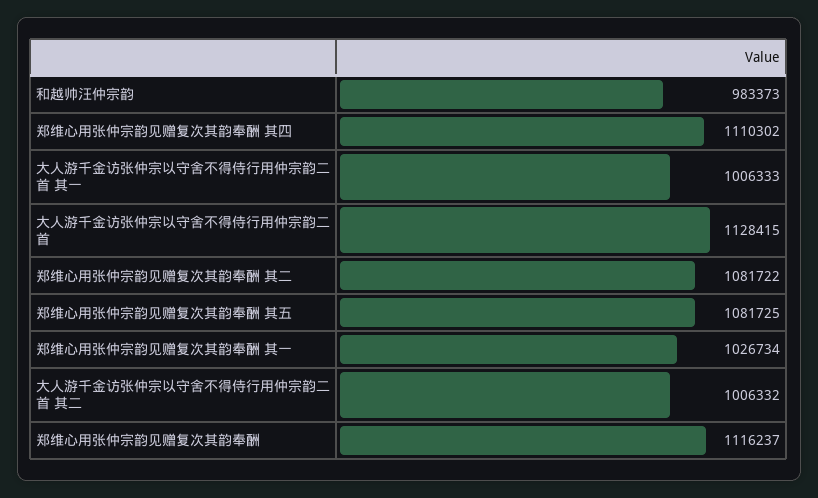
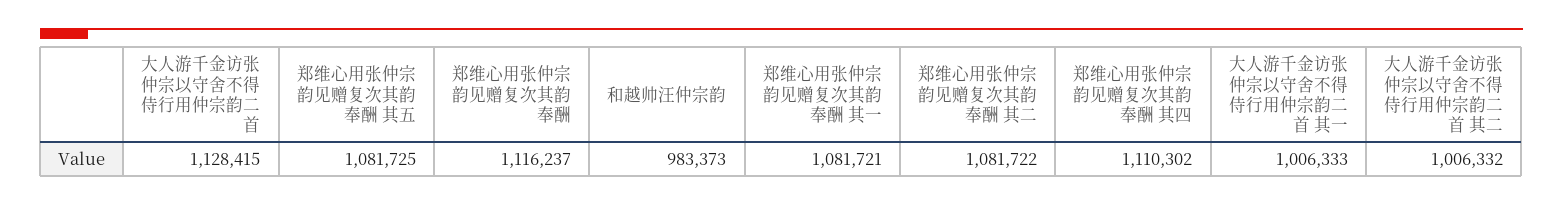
  {
    "和越帅汪仲宗韵": 983373,
    "郑维心用张仲宗韵见赠复次其韵奉酬 其四": 1110302,
    "大人游千金访张仲宗以守舍不得侍行用仲宗韵二首 其一": 1006333,
    "大人游千金访张仲宗以守舍不得侍行用仲宗韵二首": 1128415,
    "郑维心用张仲宗韵见赠复次其韵奉酬 其二": 1081722,
    "郑维心用张仲宗韵见赠复次其韵奉酬 其五": 1081725,
-   "郑维心用张仲宗韵见赠复次其韵奉酬 其一": 1026734,
+   "郑维心用张仲宗韵见赠复次其韵奉酬 其一": 1081721,
    "大人游千金访张仲宗以守舍不得侍行用仲宗韵二首 其二": 1006332,
    "郑维心用张仲宗韵见赠复次其韵奉酬": 1116237
  }

